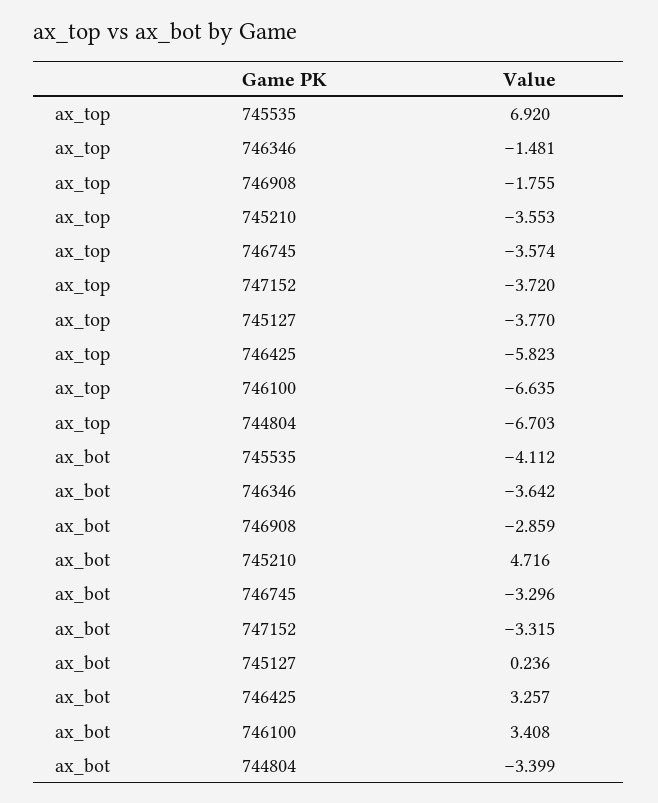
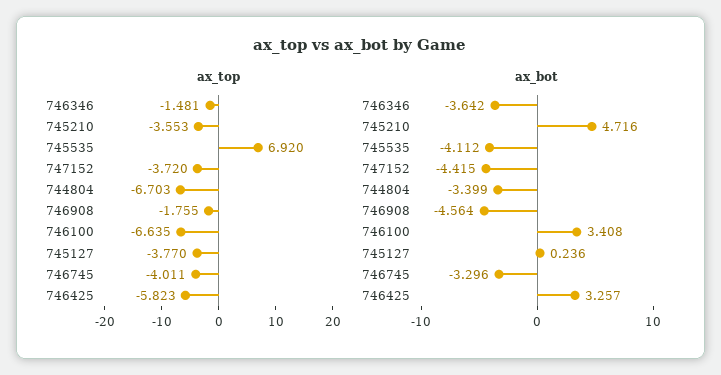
  {
    "ax_top": {
      "745535": 6.92,
      "746346": -1.481,
      "746908": -1.755,
      "745210": -3.553,
-     "746745": -3.574,
+     "746745": -4.011,
      "747152": -3.72,
      "745127": -3.77,
      "746425": -5.823,
      "746100": -6.635,
      "744804": -6.703
    },
    "ax_bot": {
      "745535": -4.112,
      "746346": -3.642,
-     "746908": -2.859,
+     "746908": -4.564,
      "745210": 4.716,
      "746745": -3.296,
-     "747152": -3.315,
+     "747152": -4.415,
      "745127": 0.236,
      "746425": 3.257,
      "746100": 3.408,
      "744804": -3.399
    }
  }

